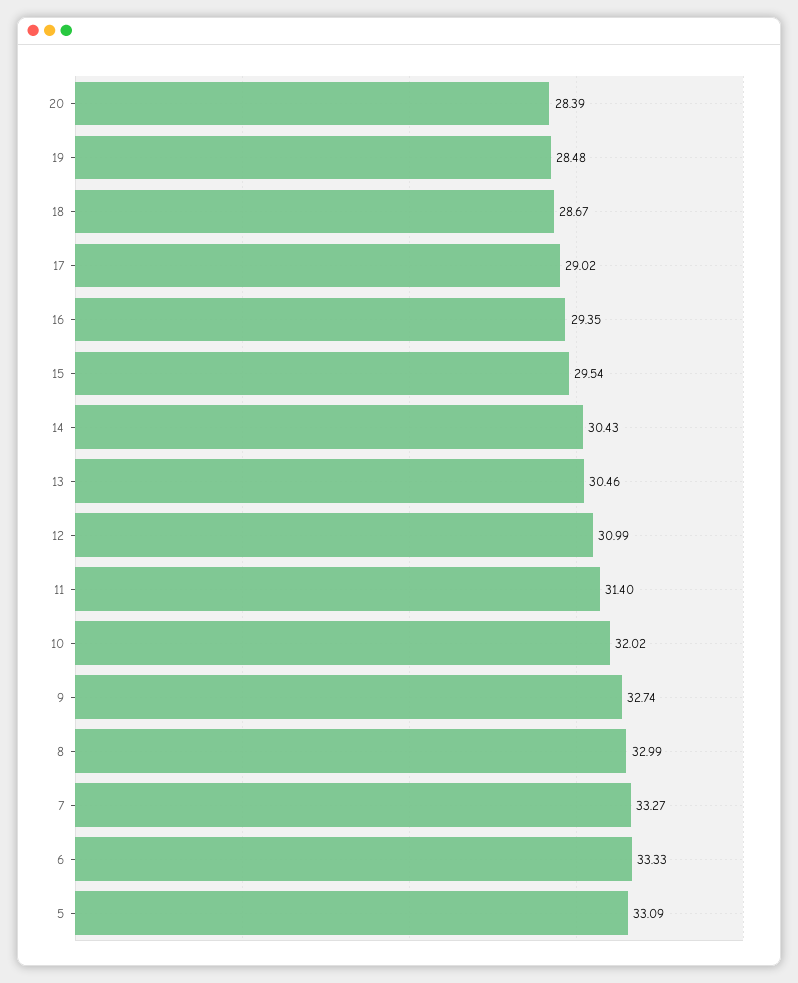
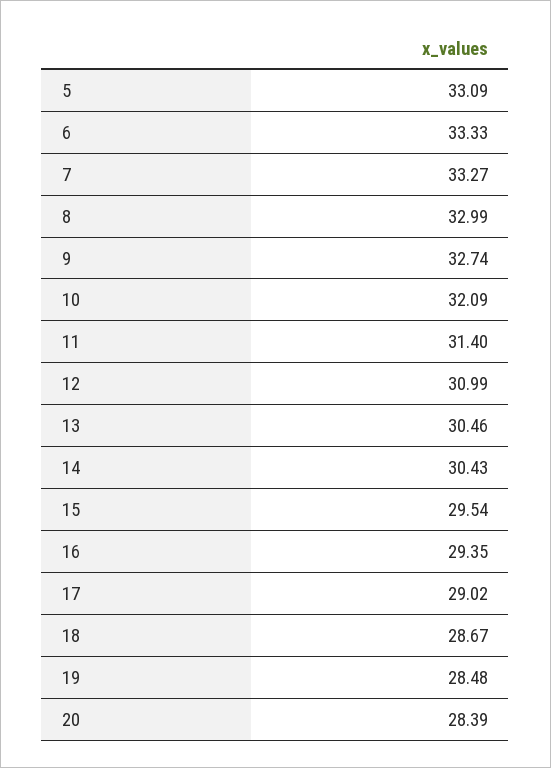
  {
    "20": 28.39,
    "19": 28.48,
    "18": 28.67,
    "17": 29.02,
    "16": 29.35,
    "15": 29.54,
    "14": 30.43,
    "13": 30.46,
    "12": 30.99,
    "11": 31.4,
-   "10": 32.02,
+   "10": 32.09,
    "9": 32.74,
    "8": 32.99,
    "7": 33.27,
    "6": 33.33,
    "5": 33.09
  }

